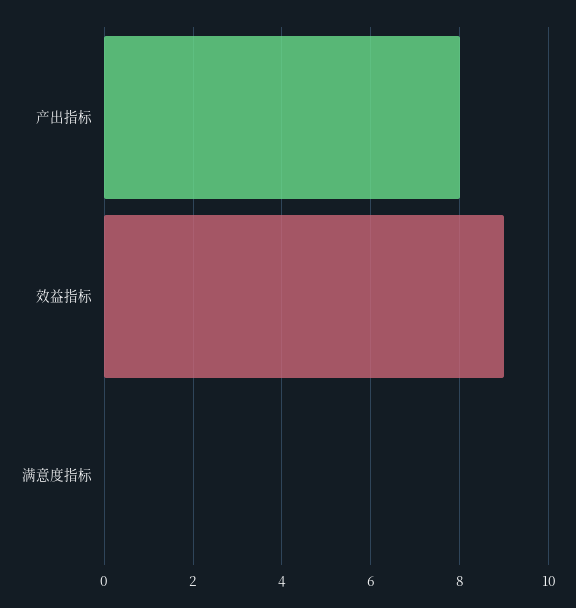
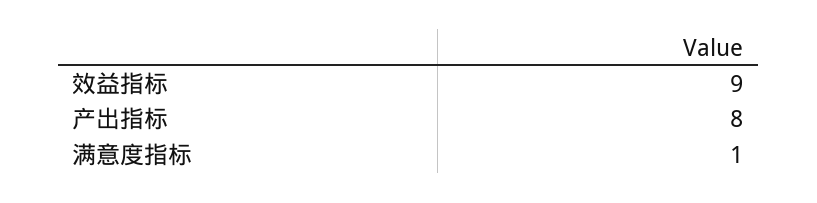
  {
    "产出指标": 8,
    "效益指标": 9,
-   "满意度指标": 0
+   "满意度指标": 1
  }

